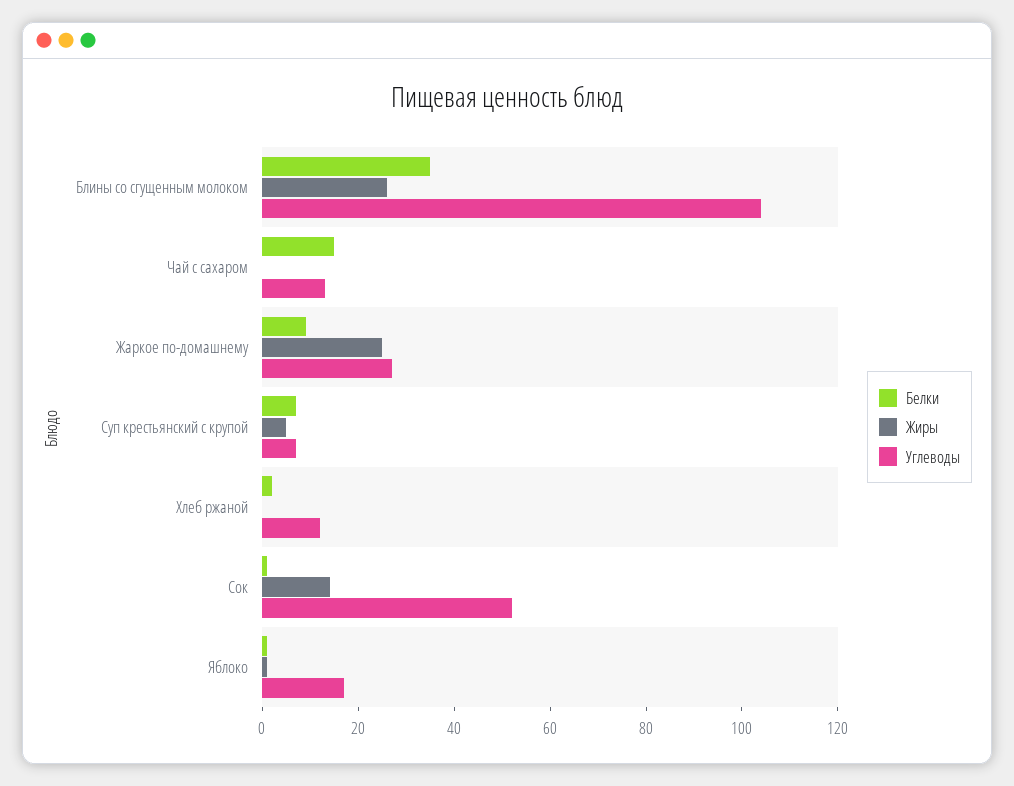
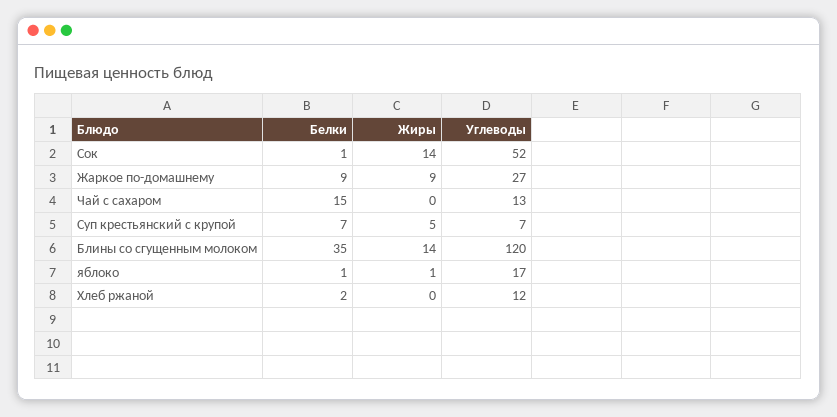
  {
    "Белки": {
      "Блины со сгущенным молоком": 35,
      "Чай с сахаром": 15,
      "Жаркое по-домашнему": 9,
      "Суп крестьянский с крупой": 7,
      "Хлеб ржаной": 2,
      "Сок": 1,
      "Яблоко": 1
    },
    "Жиры": {
-     "Блины со сгущенным молоком": 25,
+     "Блины со сгущенным молоком": 14,
      "Чай с сахаром": 0,
-     "Жаркое по-домашнему": 25,
+     "Жаркое по-домашнему": 9,
      "Суп крестьянский с крупой": 5,
      "Хлеб ржаной": 0,
      "Сок": 14,
      "Яблоко": 1
    },
    "Углеводы": {
-     "Блины со сгущенным молоком": 105,
+     "Блины со сгущенным молоком": 120,
      "Чай с сахаром": 13,
      "Жаркое по-домашнему": 27,
      "Суп крестьянский с крупой": 7,
      "Хлеб ржаной": 12,
      "Сок": 52,
      "Яблоко": 17
    }
  }

